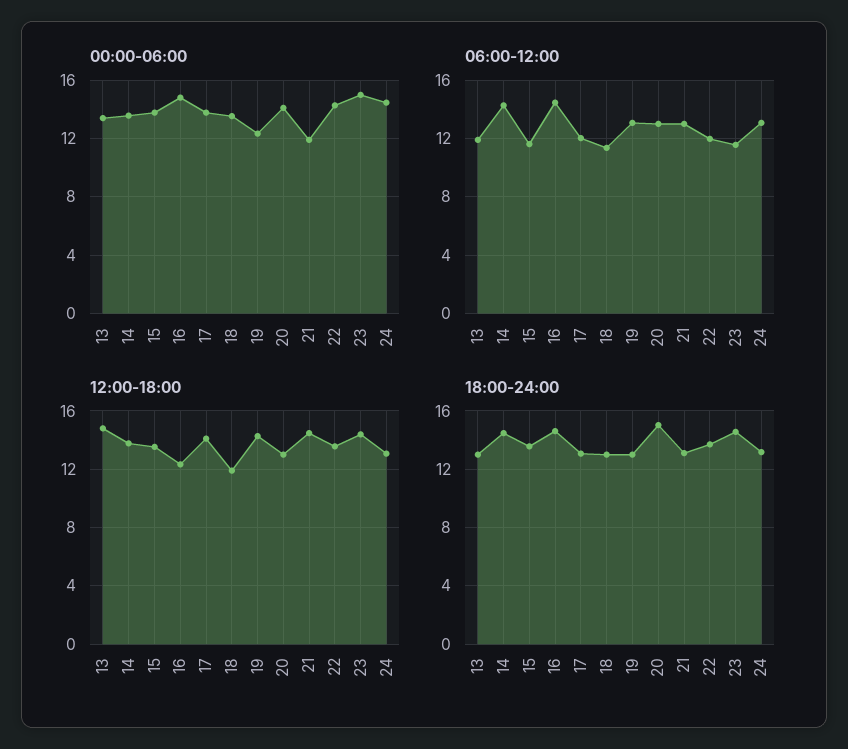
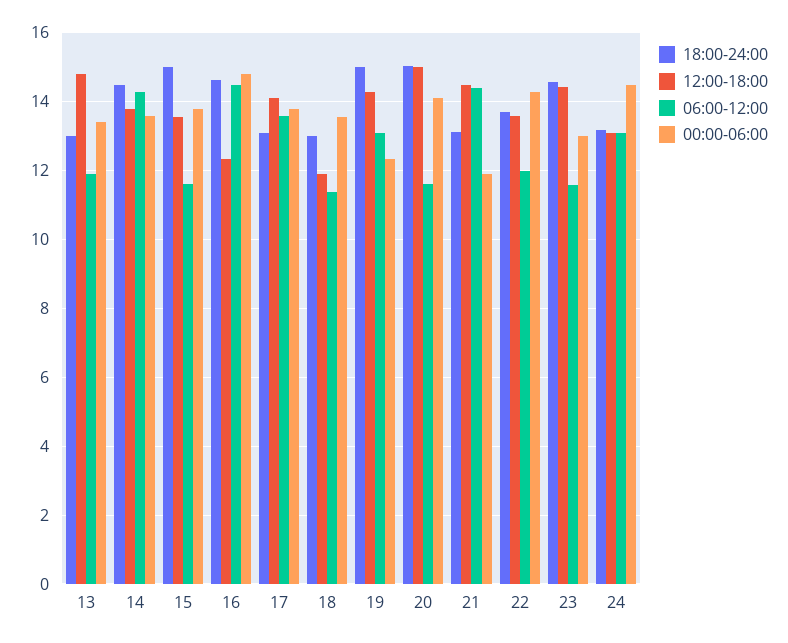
  {
    "00:00-06:00": {
      "13": 13.4,
      "14": 13.6,
      "15": 13.8,
      "16": 14.8,
      "17": 13.8,
      "18": 13.6,
      "19": 12.4,
      "20": 14.2,
      "21": 12,
      "22": 14.2,
-     "23": 15,
+     "23": 13,
      "24": 14.4
    },
    "06:00-12:00": {
      "13": 12,
      "14": 14.2,
      "15": 11.6,
      "16": 14.4,
-     "17": 12,
+     "17": 13.6,
      "18": 11.4,
      "19": 13,
-     "20": 13,
+     "20": 11.6,
-     "21": 13,
+     "21": 14.4,
      "22": 12,
      "23": 11.6,
      "24": 13
    },
    "12:00-18:00": {
      "13": 14.8,
      "14": 13.8,
      "15": 13.6,
      "16": 12.4,
      "17": 14.2,
      "18": 12,
      "19": 14.2,
-     "20": 13,
+     "20": 15,
      "21": 14.4,
      "22": 13.6,
      "23": 14.4,
      "24": 13
    },
    "18:00-24:00": {
      "13": 13,
      "14": 14.4,
-     "15": 13.5,
+     "15": 15,
      "16": 14.6,
      "17": 13,
      "18": 13,
-     "19": 13,
+     "19": 15,
      "20": 15,
      "21": 13.2,
      "22": 13.8,
      "23": 14.6,
      "24": 13.2
    }
  }

